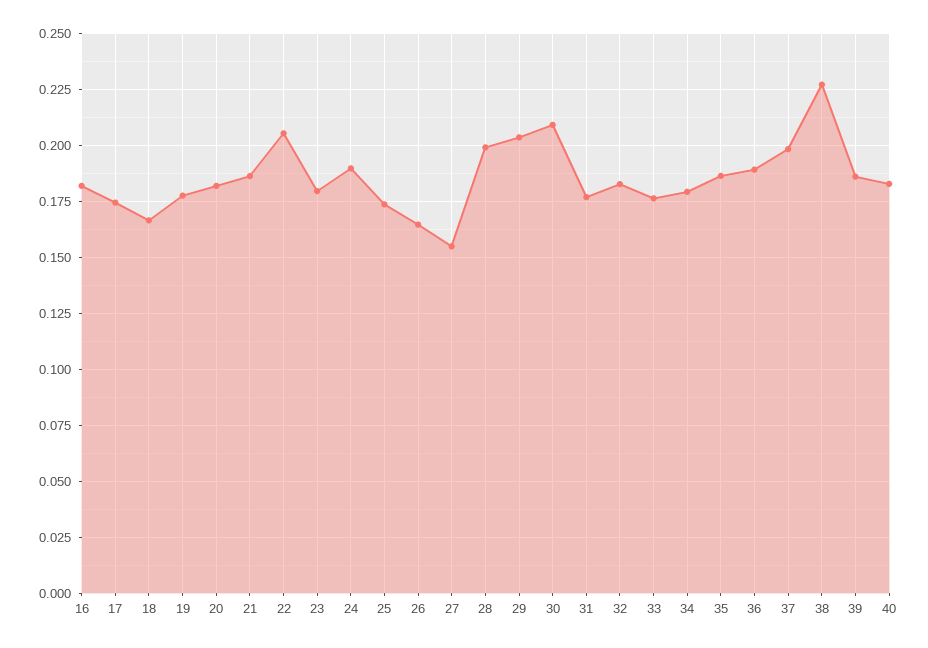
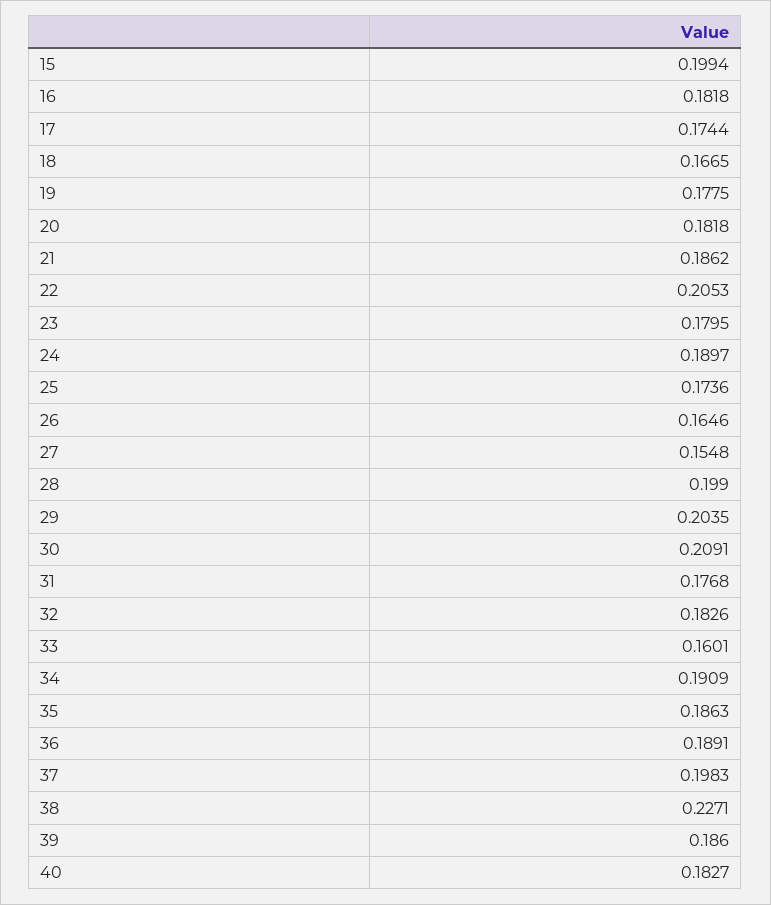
  {
    "16": 0.1818,
    "17": 0.1744,
    "18": 0.1665,
    "19": 0.1775,
    "20": 0.1818,
    "21": 0.1862,
    "22": 0.2053,
    "23": 0.1795,
    "24": 0.1897,
    "25": 0.1736,
    "26": 0.1646,
    "27": 0.1548,
    "28": 0.199,
    "29": 0.2035,
    "30": 0.2091,
    "31": 0.1768,
    "32": 0.1826,
-   "33": 0.175,
+   "33": 0.1601,
-   "34": 0.18,
+   "34": 0.1909,
    "35": 0.1863,
    "36": 0.1891,
    "37": 0.1983,
    "38": 0.2271,
    "39": 0.186,
-   "40": 0.1827
+   "40": 0.1827,
+   "15": 0.1994
  }

